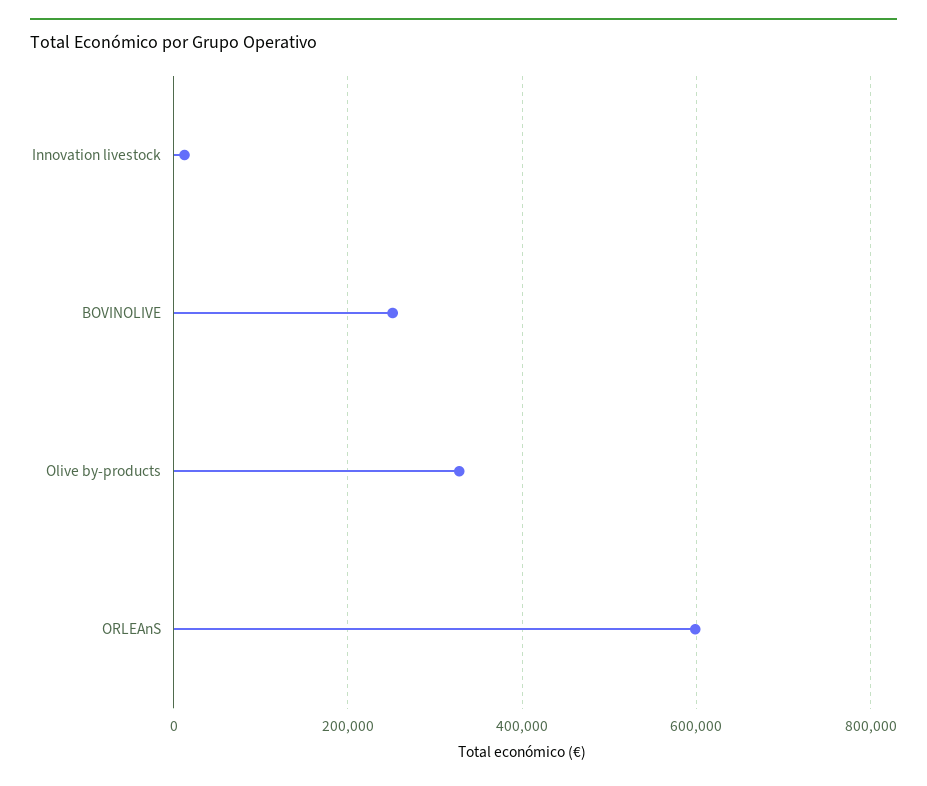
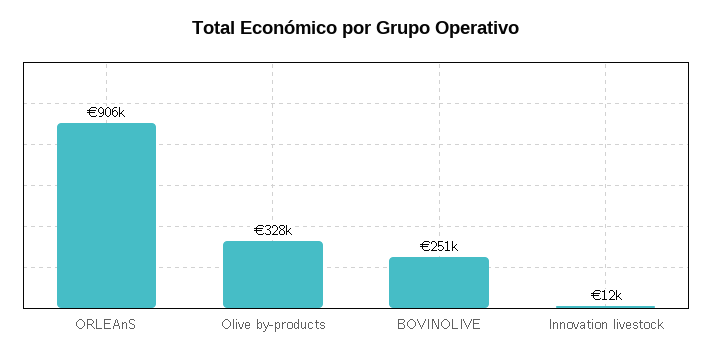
  {
    "Innovation livestock": 12000,
    "BOVINOLIVE": 251000,
    "Olive by-products": 328000,
-   "ORLEAnS": 600000
+   "ORLEAnS": 906000
  }

